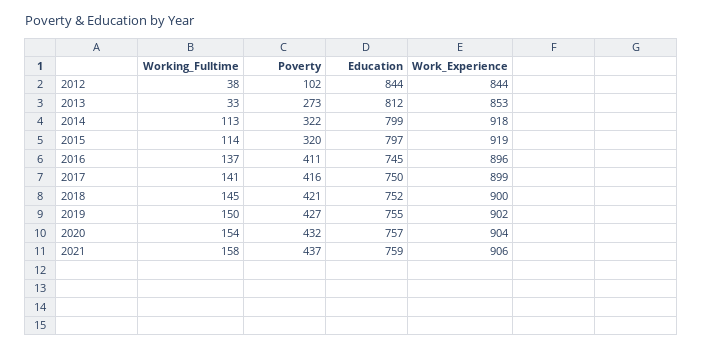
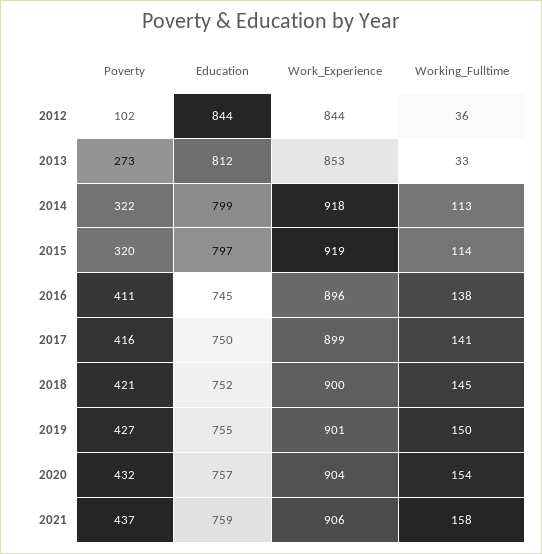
  {
    "Working_Fulltime": {
-     "2012": 38,
+     "2012": 36,
      "2013": 33,
      "2014": 113,
      "2015": 114,
-     "2016": 137,
+     "2016": 138,
      "2017": 141,
      "2018": 145,
      "2019": 150,
      "2020": 154,
      "2021": 158
    },
    "Poverty": {
      "2012": 102,
      "2013": 273,
      "2014": 322,
      "2015": 320,
      "2016": 411,
      "2017": 416,
      "2018": 421,
      "2019": 427,
      "2020": 432,
      "2021": 437
    },
    "Education": {
      "2012": 844,
      "2013": 812,
      "2014": 799,
      "2015": 797,
      "2016": 745,
      "2017": 750,
      "2018": 752,
      "2019": 755,
      "2020": 757,
      "2021": 759
    },
    "Work_Experience": {
      "2012": 844,
      "2013": 853,
      "2014": 918,
      "2015": 919,
      "2016": 896,
      "2017": 899,
      "2018": 900,
-     "2019": 902,
+     "2019": 901,
      "2020": 904,
      "2021": 906
    }
  }

